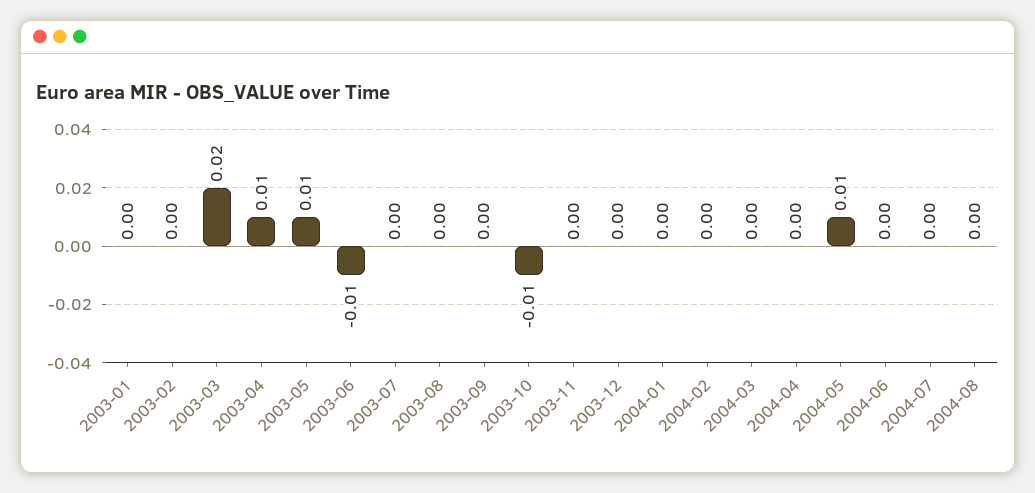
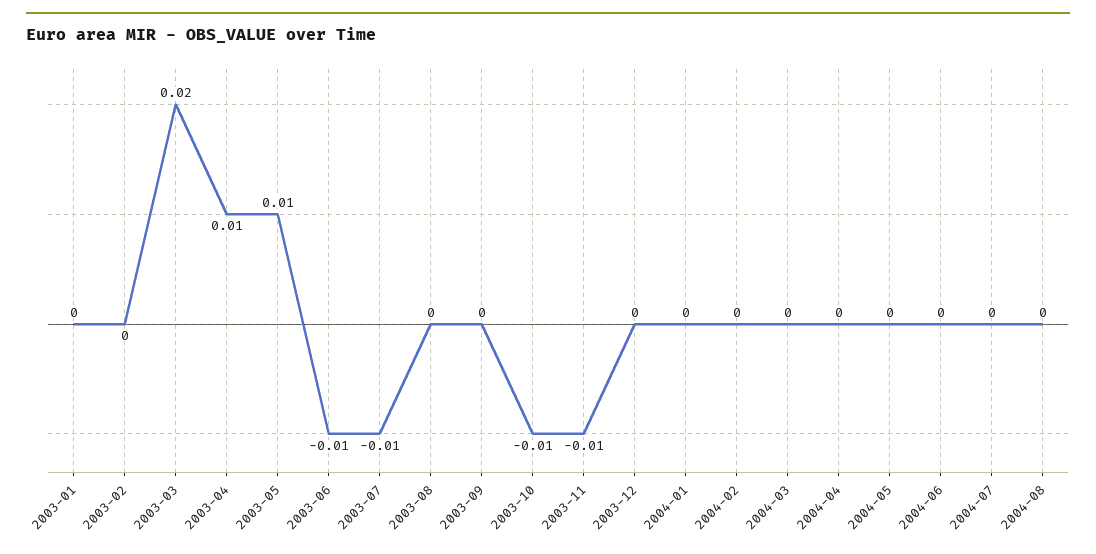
  {
    "2003-01": 0,
    "2003-02": 0,
    "2003-03": 0.02,
    "2003-04": 0.01,
    "2003-05": 0.01,
    "2003-06": -0.01,
-   "2003-07": 0,
+   "2003-07": -0.01,
    "2003-08": 0,
    "2003-09": 0,
    "2003-10": -0.01,
-   "2003-11": 0,
+   "2003-11": -0.01,
    "2003-12": 0,
    "2004-01": 0,
    "2004-02": 0,
    "2004-03": 0,
    "2004-04": 0,
-   "2004-05": 0.01,
+   "2004-05": 0,
    "2004-06": 0,
    "2004-07": 0,
    "2004-08": 0
  }

